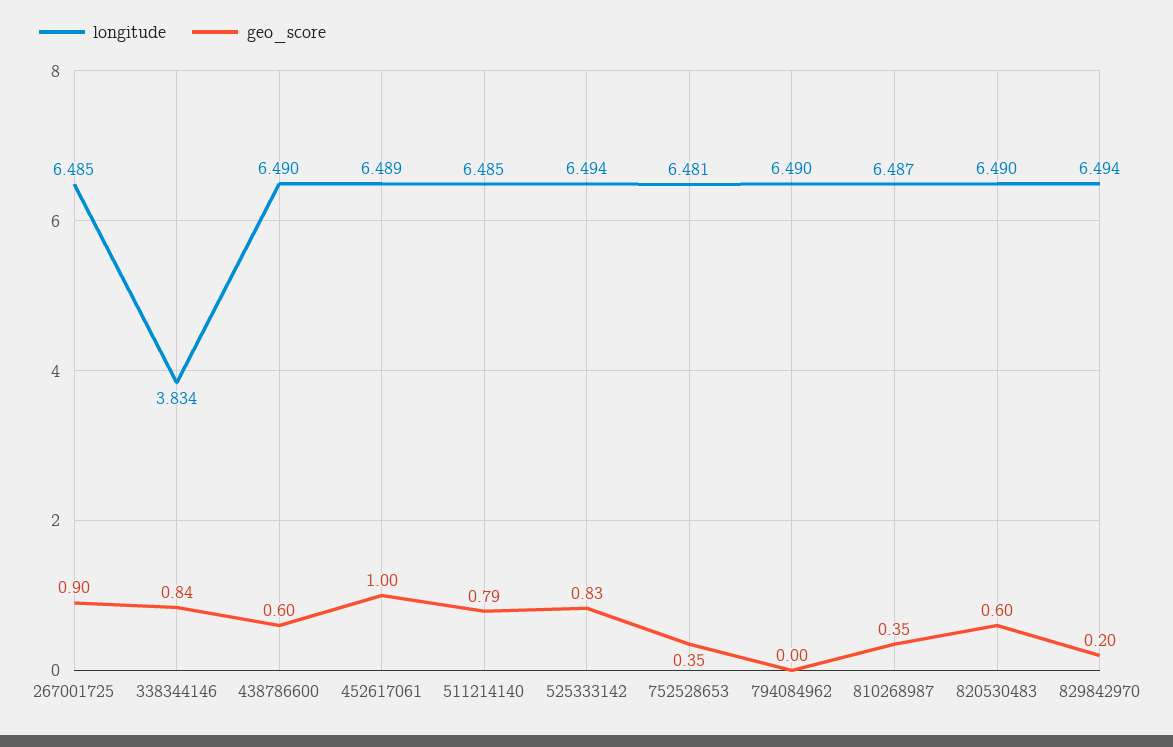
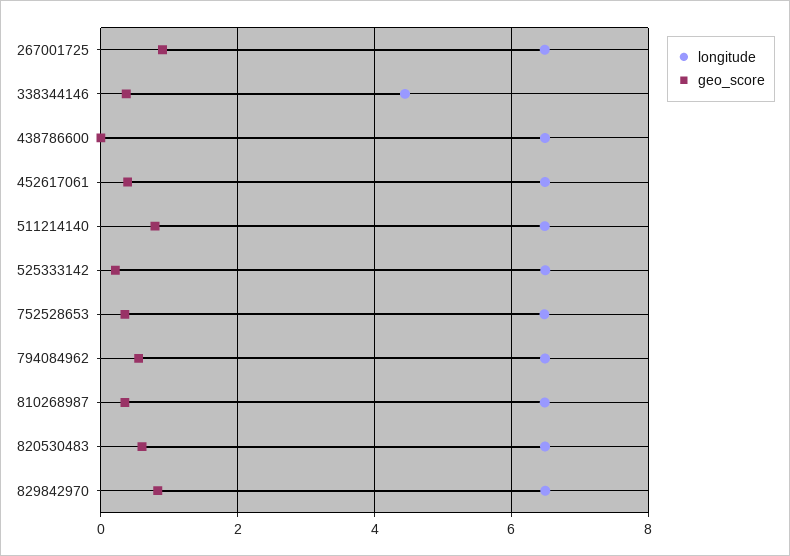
  {
    "longitude": {
      "267001725": 6.485,
-     "338344146": 3.834,
+     "338344146": 4.4,
      "438786600": 6.49,
      "452617061": 6.489,
      "511214140": 6.485,
      "525333142": 6.494,
      "752528653": 6.481,
      "794084962": 6.49,
      "810268987": 6.487,
      "820530483": 6.49,
      "829842970": 6.494
    },
    "geo_score": {
      "267001725": 0.9,
-     "338344146": 0.84,
+     "338344146": 0.4,
-     "438786600": 0.6,
+     "438786600": 0,
-     "452617061": 1,
+     "452617061": 0.4,
      "511214140": 0.79,
-     "525333142": 0.83,
+     "525333142": 0.2,
      "752528653": 0.35,
-     "794084962": 0,
+     "794084962": 0.6,
      "810268987": 0.35,
      "820530483": 0.6,
-     "829842970": 0.2
+     "829842970": 0.8
    }
  }

